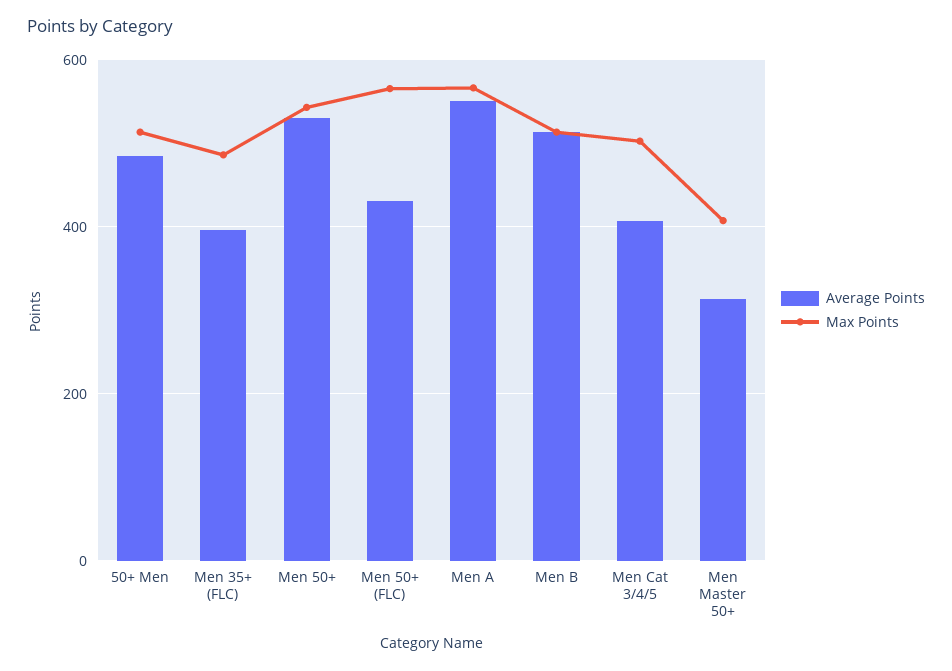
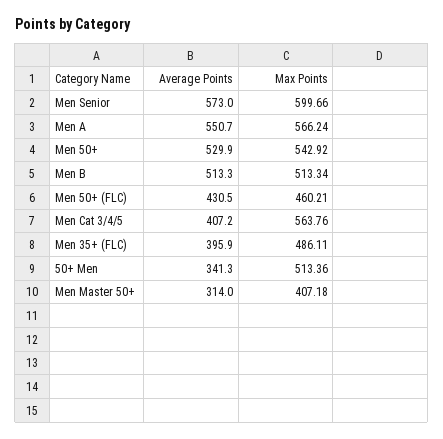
  {
    "Average Points": {
-     "50+ Men": 480,
+     "50+ Men": 341.3,
      "Men 35+ (FLC)": 395.9,
      "Men 50+": 529.9,
      "Men 50+ (FLC)": 430.5,
      "Men A": 550.7,
      "Men B": 513.3,
      "Men Cat 3/4/5": 407.2,
-     "Men Master 50+": 314
+     "Men Master 50+": 314,
+     "Men Senior": 573
    },
    "Max Points": {
      "50+ Men": 513.36,
      "Men 35+ (FLC)": 486.11,
      "Men 50+": 542.92,
-     "Men 50+ (FLC)": 560,
+     "Men 50+ (FLC)": 460.21,
      "Men A": 566.24,
      "Men B": 513.34,
-     "Men Cat 3/4/5": 500,
+     "Men Cat 3/4/5": 563.76,
-     "Men Master 50+": 407.18
+     "Men Master 50+": 407.18,
+     "Men Senior": 599.66
    }
  }

